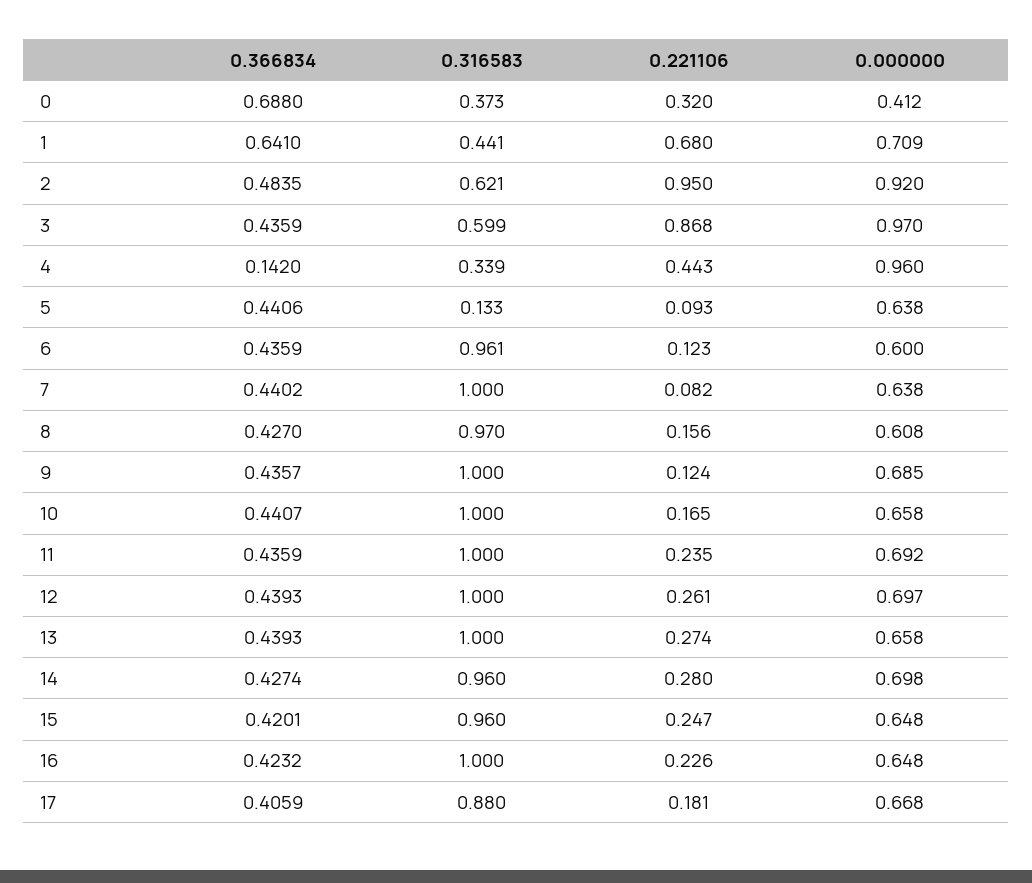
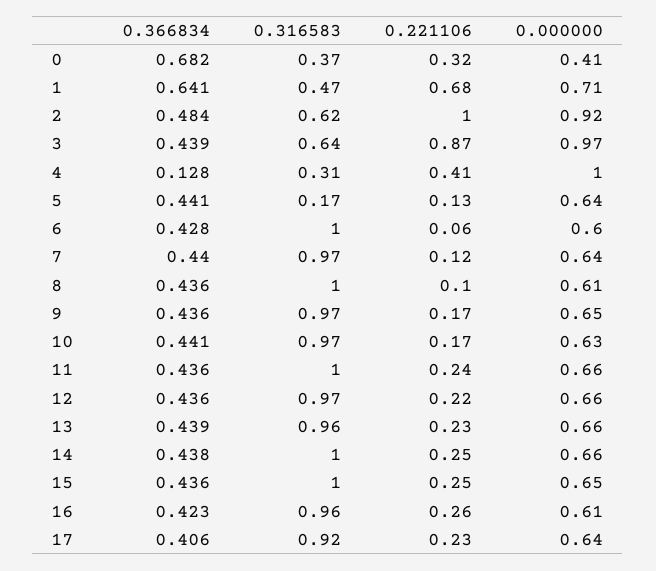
  {
    "0.366834": {
-     "0": 0.688,
+     "0": 0.682,
      "1": 0.641,
      "2": 0.4835,
-     "3": 0.4359,
+     "3": 0.439,
-     "4": 0.142,
+     "4": 0.128,
      "5": 0.4406,
-     "6": 0.4359,
+     "6": 0.428,
      "7": 0.4402,
-     "8": 0.427,
+     "8": 0.436,
      "9": 0.4357,
      "10": 0.4407,
      "11": 0.4359,
-     "12": 0.4393,
+     "12": 0.436,
      "13": 0.4393,
-     "14": 0.4274,
+     "14": 0.438,
-     "15": 0.4201,
+     "15": 0.436,
      "16": 0.4232,
      "17": 0.4059
    },
    "0.316583": {
      "0": 0.373,
-     "1": 0.441,
+     "1": 0.47,
      "2": 0.621,
-     "3": 0.599,
+     "3": 0.64,
-     "4": 0.339,
+     "4": 0.31,
-     "5": 0.133,
+     "5": 0.17,
-     "6": 0.961,
+     "6": 1,
-     "7": 1,
+     "7": 0.97,
-     "8": 0.97,
+     "8": 1,
-     "9": 1,
+     "9": 0.97,
-     "10": 1,
+     "10": 0.97,
      "11": 1,
-     "12": 1,
+     "12": 0.97,
-     "13": 1,
+     "13": 0.96,
-     "14": 0.96,
+     "14": 1,
-     "15": 0.96,
+     "15": 1,
-     "16": 1,
+     "16": 0.96,
-     "17": 0.88
+     "17": 0.92
    },
    "0.221106": {
      "0": 0.32,
      "1": 0.68,
-     "2": 0.95,
+     "2": 1,
      "3": 0.868,
-     "4": 0.443,
+     "4": 0.41,
-     "5": 0.093,
+     "5": 0.13,
-     "6": 0.123,
+     "6": 0.06,
-     "7": 0.082,
+     "7": 0.12,
-     "8": 0.156,
+     "8": 0.1,
-     "9": 0.124,
+     "9": 0.17,
      "10": 0.165,
      "11": 0.235,
-     "12": 0.261,
+     "12": 0.22,
-     "13": 0.274,
+     "13": 0.23,
-     "14": 0.28,
+     "14": 0.25,
      "15": 0.247,
-     "16": 0.226,
+     "16": 0.26,
-     "17": 0.181
+     "17": 0.23
    },
    "0.000000": {
      "0": 0.412,
      "1": 0.709,
      "2": 0.92,
      "3": 0.97,
-     "4": 0.96,
+     "4": 1,
      "5": 0.638,
      "6": 0.6,
      "7": 0.638,
      "8": 0.608,
-     "9": 0.685,
+     "9": 0.65,
-     "10": 0.658,
+     "10": 0.63,
-     "11": 0.692,
+     "11": 0.66,
-     "12": 0.697,
+     "12": 0.66,
      "13": 0.658,
-     "14": 0.698,
+     "14": 0.66,
      "15": 0.648,
-     "16": 0.648,
+     "16": 0.61,
-     "17": 0.668
+     "17": 0.64
    }
  }

